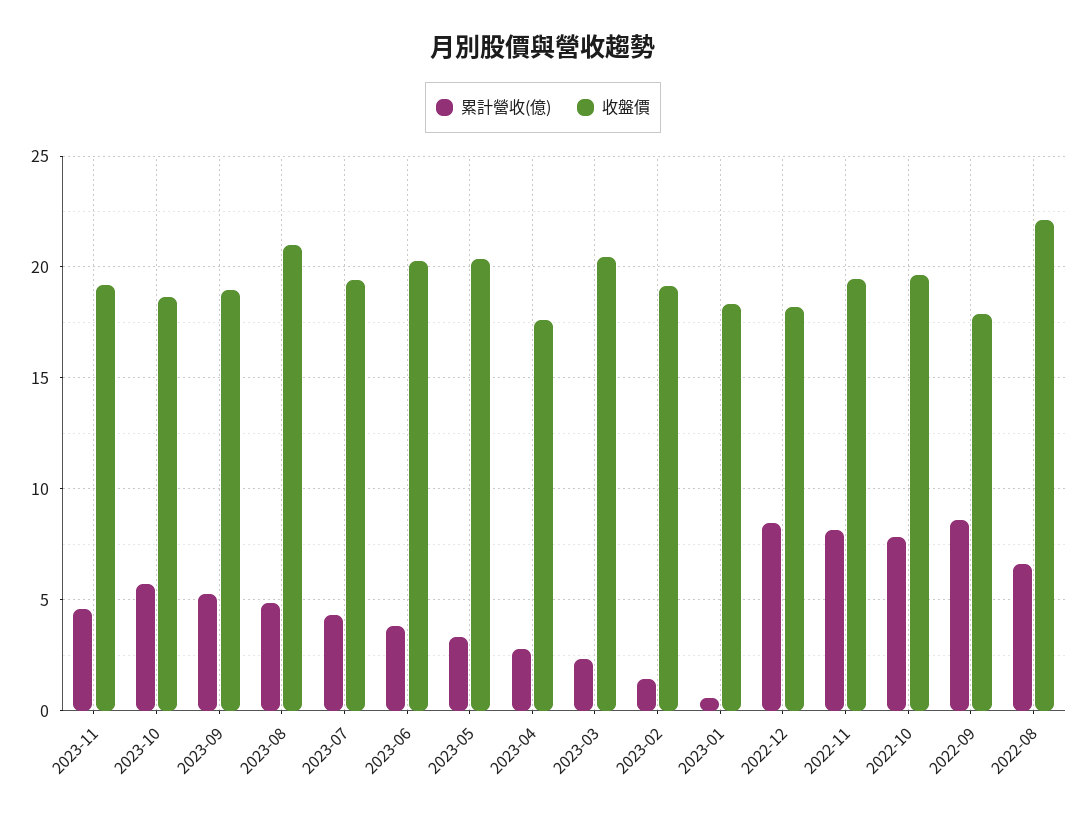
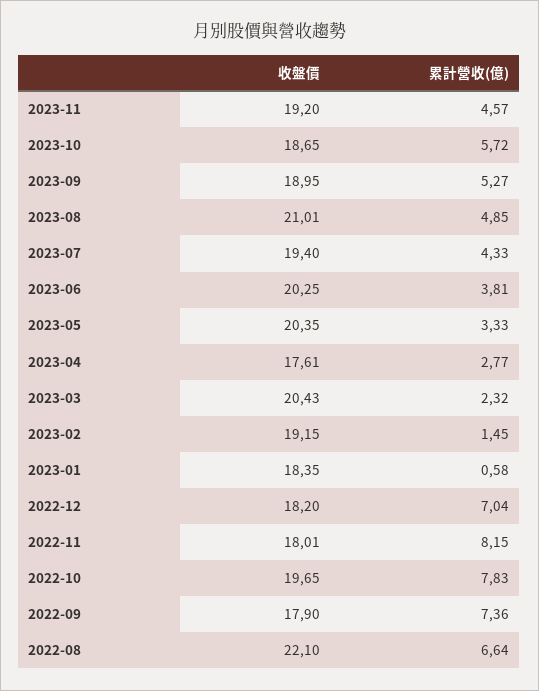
  {
    "累計營收(億)": {
      "2023-11": 4.57,
      "2023-10": 5.72,
      "2023-09": 5.27,
      "2023-08": 4.85,
      "2023-07": 4.33,
      "2023-06": 3.81,
      "2023-05": 3.33,
      "2023-04": 2.77,
      "2023-03": 2.32,
      "2023-02": 1.45,
      "2023-01": 0.58,
-     "2022-12": 8.5,
+     "2022-12": 7.04,
      "2022-11": 8.15,
      "2022-10": 7.83,
-     "2022-09": 8.5,
+     "2022-09": 7.36,
      "2022-08": 6.64
    },
    "收盤價": {
      "2023-11": 19.2,
      "2023-10": 18.65,
      "2023-09": 18.95,
      "2023-08": 21.01,
      "2023-07": 19.4,
      "2023-06": 20.25,
      "2023-05": 20.35,
      "2023-04": 17.61,
      "2023-03": 20.43,
      "2023-02": 19.15,
      "2023-01": 18.35,
      "2022-12": 18.2,
-     "2022-11": 19.5,
+     "2022-11": 18.01,
      "2022-10": 19.65,
      "2022-09": 17.9,
      "2022-08": 22.1
    }
  }

